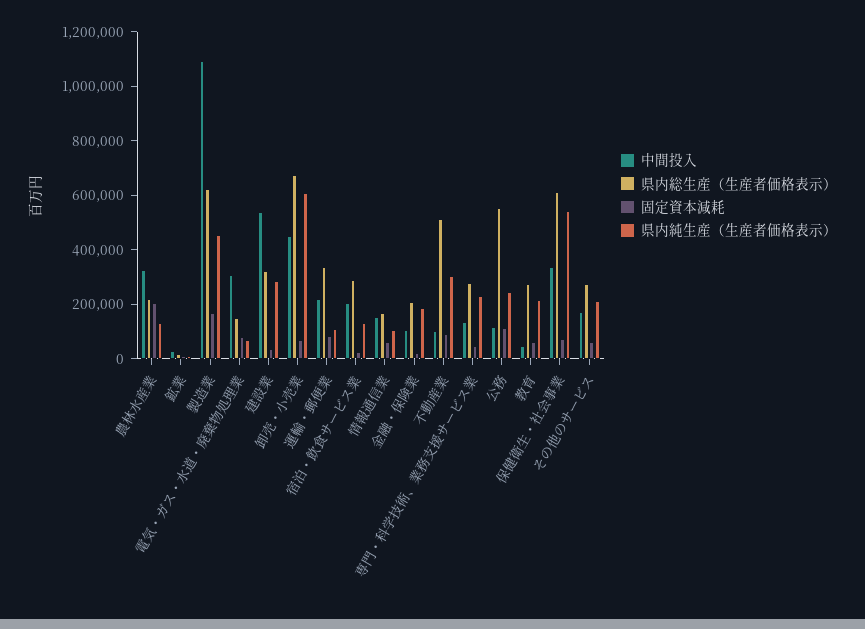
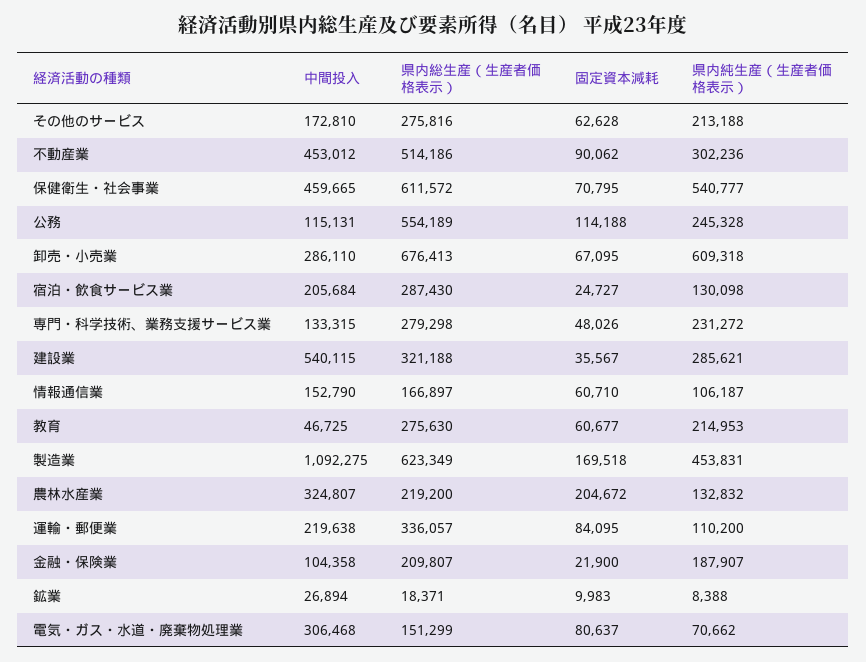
  {
    "中間投入": {
      "農林水産業": 324807,
      "鉱業": 26894,
      "製造業": 1092275,
      "電気・ガス・水道・廃棄物処理業": 306468,
      "建設業": 540115,
-     "卸売・小売業": 450000,
+     "卸売・小売業": 286110,
      "運輸・郵便業": 219638,
      "宿泊・飲食サービス業": 205684,
      "情報通信業": 152790,
      "金融・保険業": 104358,
-     "不動産業": 100000,
+     "不動産業": 453012,
      "専門・科学技術、業務支援サービス業": 133315,
      "公務": 115131,
      "教育": 46725,
-     "保健衛生・社会事業": 350000,
+     "保健衛生・社会事業": 459665,
      "その他のサービス": 172810
    },
    "県内総生産（生産者価格表示）": {
      "農林水産業": 219200,
      "鉱業": 18371,
      "製造業": 623349,
      "電気・ガス・水道・廃棄物処理業": 151299,
      "建設業": 321188,
      "卸売・小売業": 676413,
      "運輸・郵便業": 336057,
      "宿泊・飲食サービス業": 287430,
      "情報通信業": 166897,
      "金融・保険業": 209807,
      "不動産業": 514186,
      "専門・科学技術、業務支援サービス業": 279298,
      "公務": 554189,
      "教育": 275630,
      "保健衛生・社会事業": 611572,
      "その他のサービス": 275816
    },
    "固定資本減耗": {
      "農林水産業": 204672,
      "鉱業": 9983,
      "製造業": 169518,
      "電気・ガス・水道・廃棄物処理業": 80637,
      "建設業": 35567,
      "卸売・小売業": 67095,
      "運輸・郵便業": 84095,
      "宿泊・飲食サービス業": 24727,
      "情報通信業": 60710,
      "金融・保険業": 21900,
      "不動産業": 90062,
      "専門・科学技術、業務支援サービス業": 48026,
      "公務": 114188,
      "教育": 60677,
      "保健衛生・社会事業": 70795,
      "その他のサービス": 62628
    },
    "県内純生産（生産者価格表示）": {
      "農林水産業": 132832,
      "鉱業": 8388,
      "製造業": 453831,
      "電気・ガス・水道・廃棄物処理業": 70662,
      "建設業": 285621,
      "卸売・小売業": 609318,
      "運輸・郵便業": 110200,
      "宿泊・飲食サービス業": 130098,
      "情報通信業": 106187,
      "金融・保険業": 187907,
      "不動産業": 302236,
      "専門・科学技術、業務支援サービス業": 231272,
      "公務": 245328,
      "教育": 214953,
      "保健衛生・社会事業": 540777,
      "その他のサービス": 213188
    }
  }

